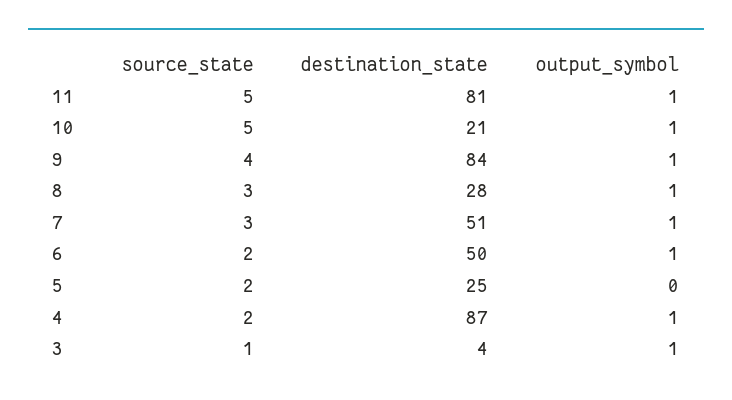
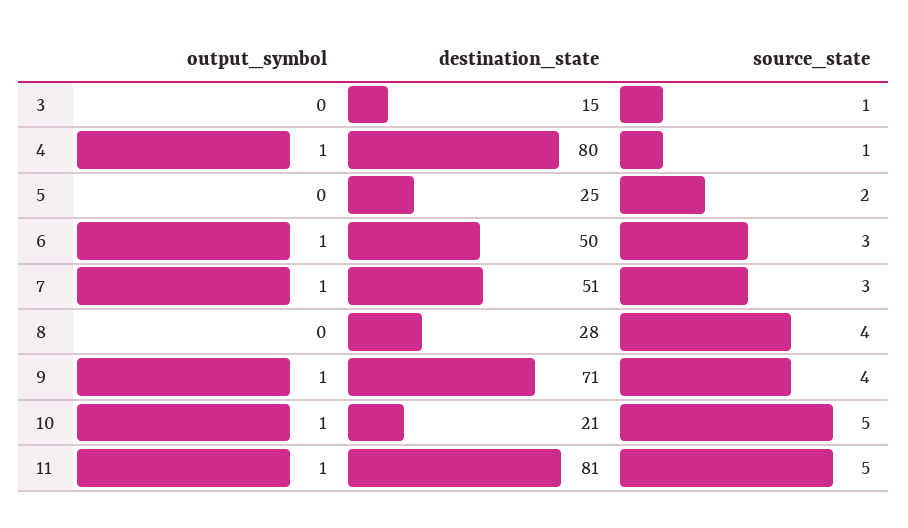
  {
    "source_state": {
      "11": 5,
      "10": 5,
      "9": 4,
-     "8": 3,
+     "8": 4,
      "7": 3,
-     "6": 2,
+     "6": 3,
      "5": 2,
-     "4": 2,
+     "4": 1,
      "3": 1
    },
    "destination_state": {
      "11": 81,
      "10": 21,
-     "9": 84,
+     "9": 71,
      "8": 28,
      "7": 51,
      "6": 50,
      "5": 25,
-     "4": 87,
+     "4": 80,
-     "3": 4
+     "3": 15
    },
    "output_symbol": {
      "11": 1,
      "10": 1,
      "9": 1,
-     "8": 1,
+     "8": 0,
      "7": 1,
      "6": 1,
      "5": 0,
      "4": 1,
-     "3": 1
+     "3": 0
    }
  }

